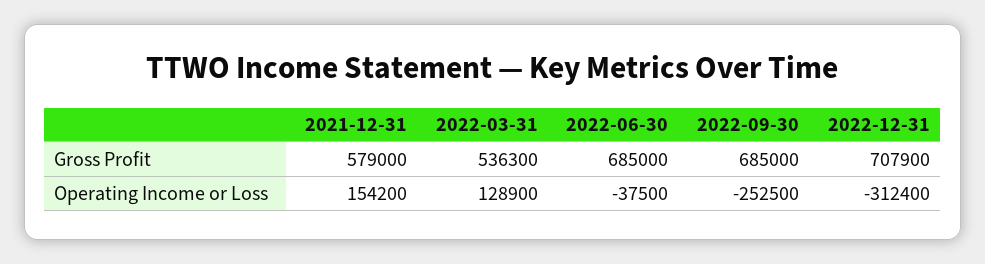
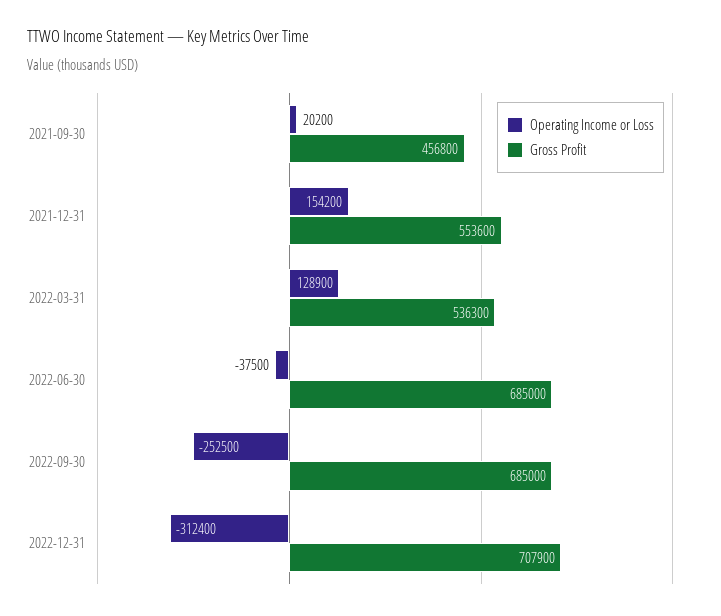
  {
    "Gross Profit": {
-     "2021-12-31": 579000,
+     "2021-12-31": 553600,
      "2022-03-31": 536300,
      "2022-06-30": 685000,
      "2022-09-30": 685000,
-     "2022-12-31": 707900
+     "2022-12-31": 707900,
+     "2021-09-30": 456800
    },
    "Operating Income or Loss": {
      "2021-12-31": 154200,
      "2022-03-31": 128900,
      "2022-06-30": -37500,
      "2022-09-30": -252500,
-     "2022-12-31": -312400
+     "2022-12-31": -312400,
+     "2021-09-30": 20200
    }
  }

